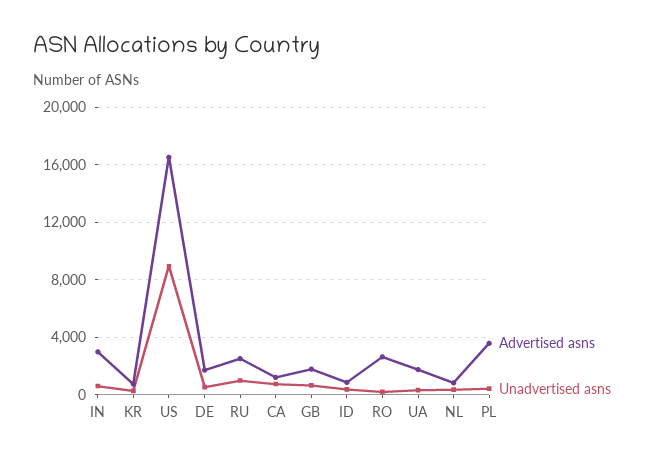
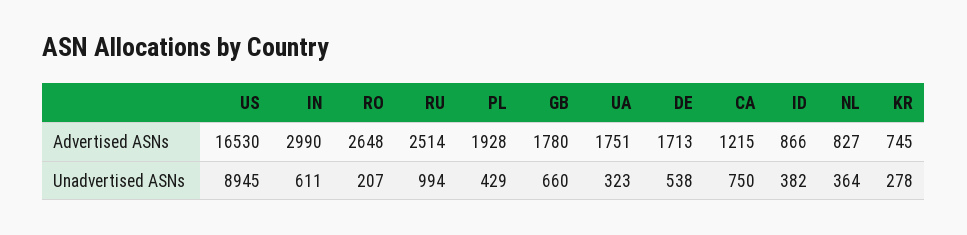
  {
    "Advertised asns": {
      "IN": 2990,
      "KR": 745,
      "US": 16530,
      "DE": 1713,
      "RU": 2514,
      "CA": 1215,
      "GB": 1780,
      "ID": 866,
      "RO": 2648,
      "UA": 1751,
      "NL": 827,
-     "PL": 3500
+     "PL": 1928
    },
    "Unadvertised asns": {
      "IN": 611,
      "KR": 278,
      "US": 8945,
      "DE": 538,
      "RU": 994,
      "CA": 750,
      "GB": 660,
      "ID": 382,
      "RO": 207,
      "UA": 323,
      "NL": 364,
      "PL": 429
    }
  }

